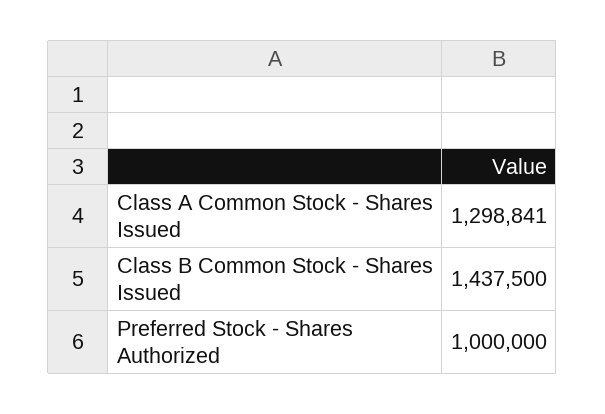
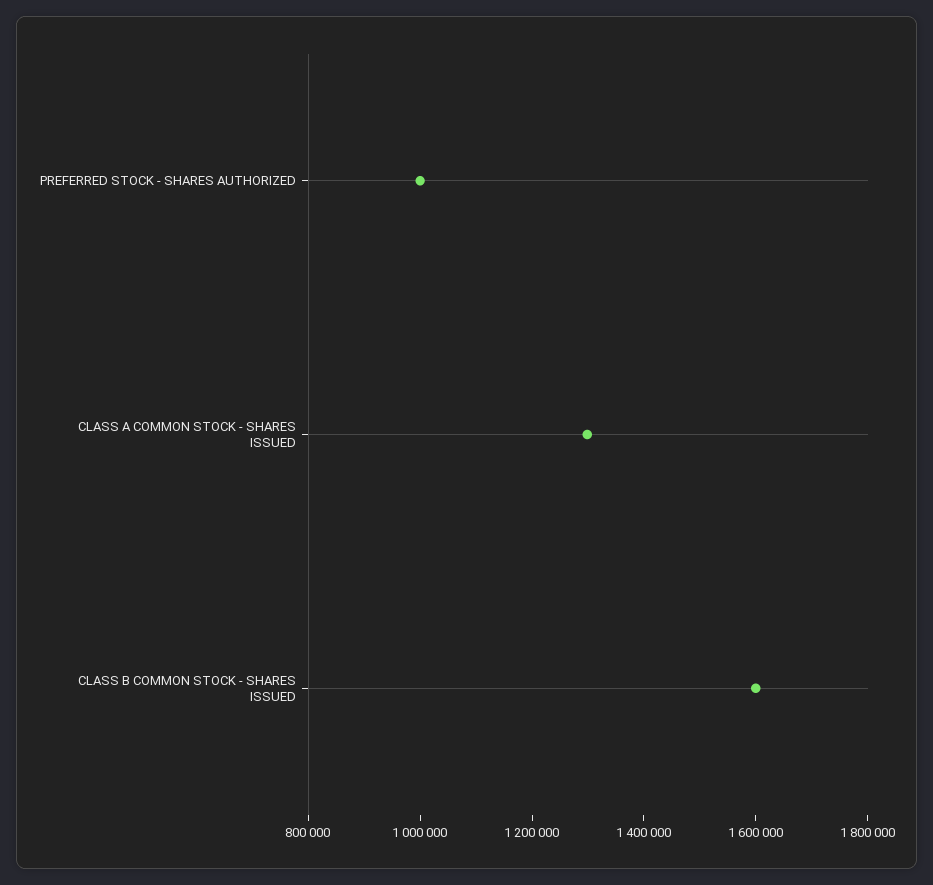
  {
    "Class A Common Stock - Shares Issued": 1298841,
-   "Class B Common Stock - Shares Issued": 1437500,
+   "Class B Common Stock - Shares Issued": 1600000,
    "Preferred Stock - Shares Authorized": 1000000
  }

